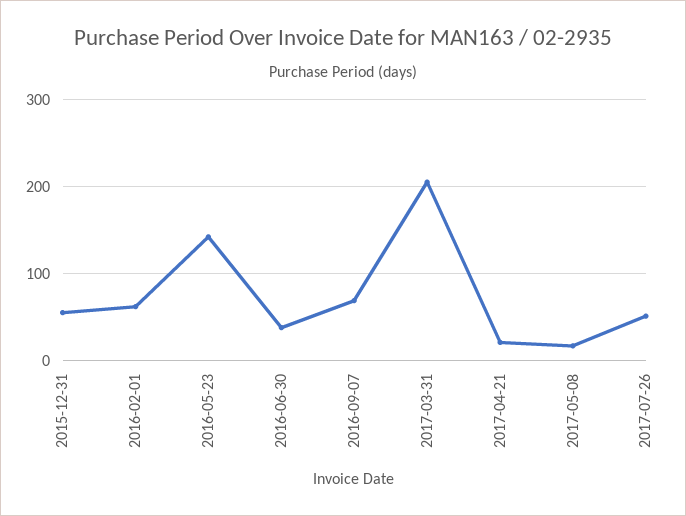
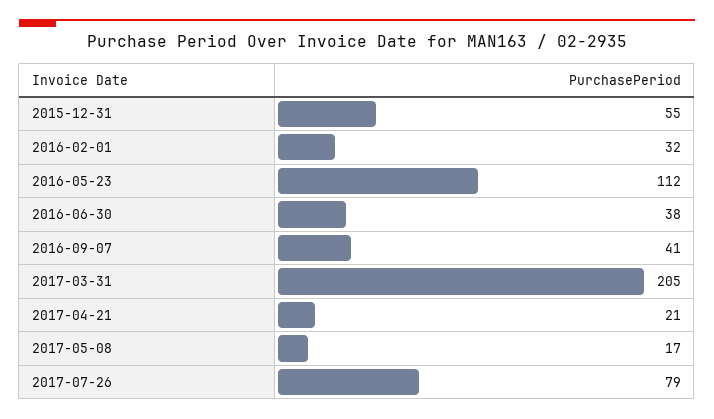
  {
    "2015-12-31": 55,
-   "2016-02-01": 60,
+   "2016-02-01": 32,
-   "2016-05-23": 140,
+   "2016-05-23": 112,
    "2016-06-30": 38,
-   "2016-09-07": 70,
+   "2016-09-07": 41,
    "2017-03-31": 205,
    "2017-04-21": 21,
    "2017-05-08": 17,
-   "2017-07-26": 50
+   "2017-07-26": 79
  }

